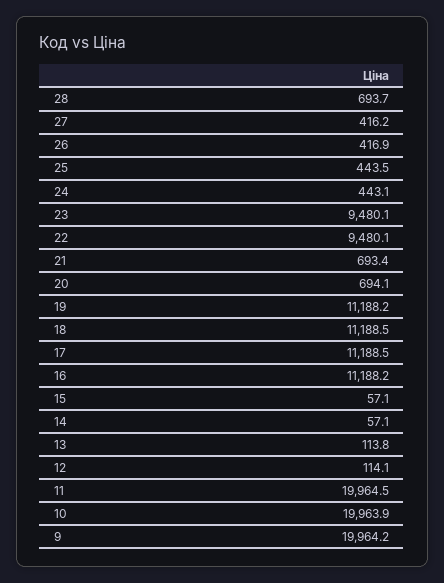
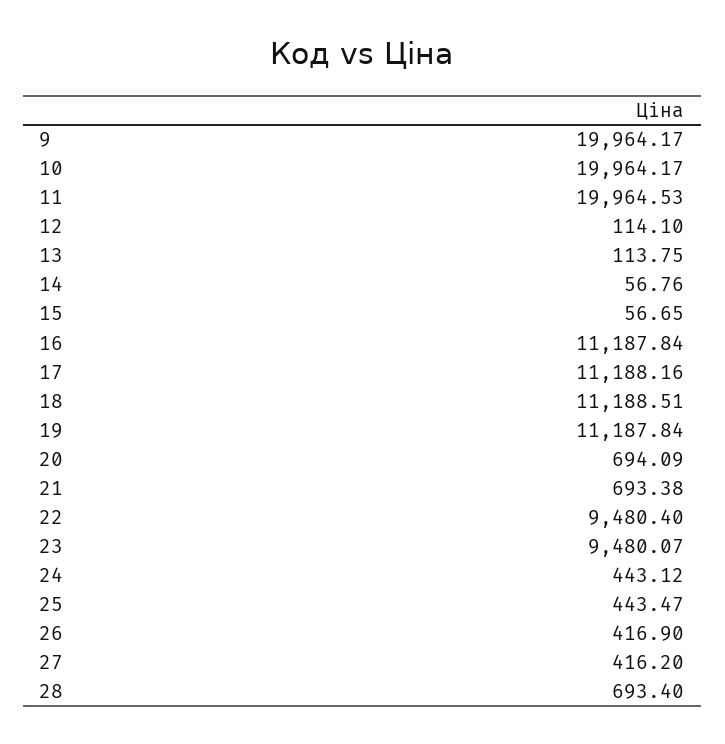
  {
-   "28": 693.7,
+   "28": 693.4,
    "27": 416.2,
    "26": 416.9,
    "25": 443.47,
    "24": 443.12,
    "23": 9480.07,
-   "22": 9480.1,
+   "22": 9480.4,
    "21": 693.38,
    "20": 694.09,
-   "19": 11188.2,
+   "19": 11187.84,
    "18": 11188.51,
-   "17": 11188.5,
+   "17": 11188.16,
-   "16": 11188.2,
+   "16": 11187.84,
-   "15": 57.1,
+   "15": 56.65,
-   "14": 57.1,
+   "14": 56.76,
    "13": 113.75,
    "12": 114.1,
    "11": 19964.53,
-   "10": 19963.9,
+   "10": 19964.17,
    "9": 19964.17
  }

